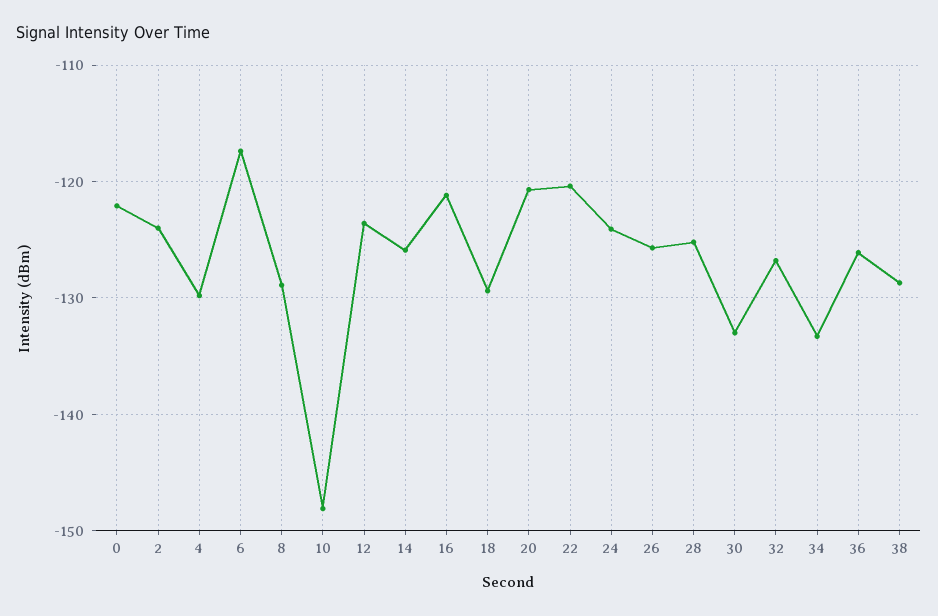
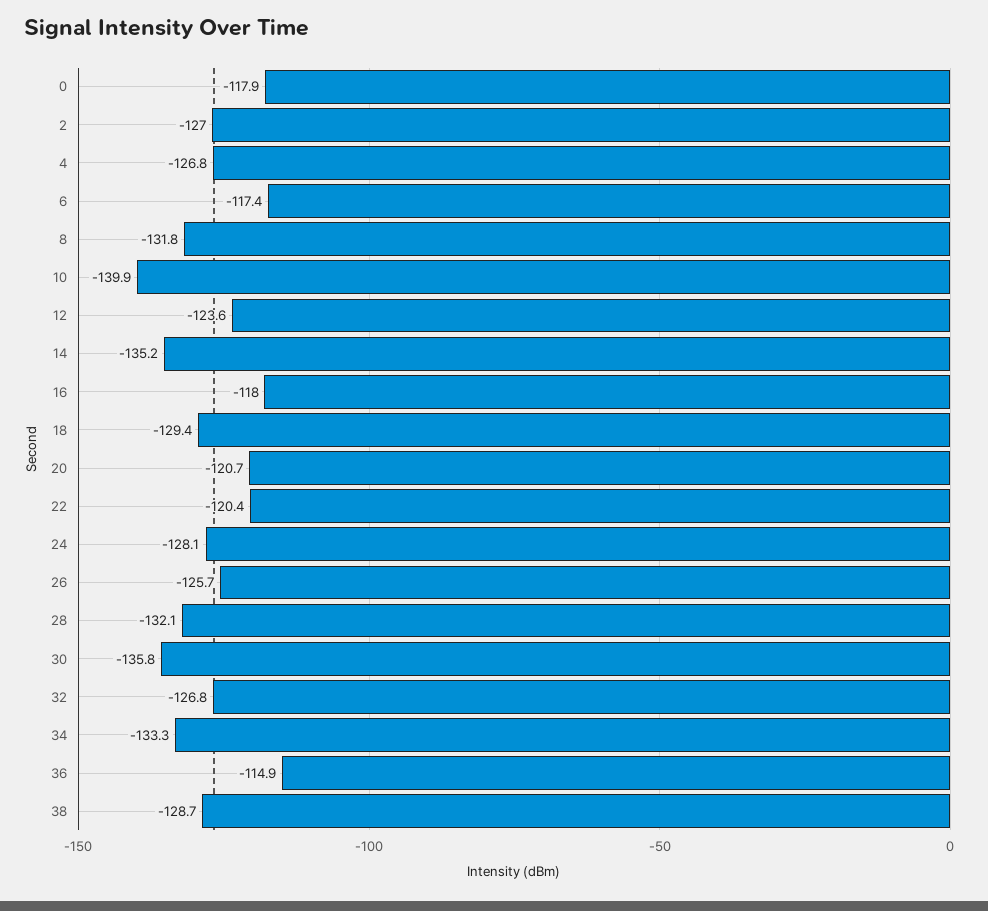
  {
-   "0": -122,
+   "0": -117.9,
-   "2": -124,
+   "2": -127,
-   "4": -130,
+   "4": -126.8,
    "6": -117.4,
-   "8": -129,
+   "8": -131.8,
-   "10": -148,
+   "10": -139.9,
    "12": -123.6,
-   "14": -126,
+   "14": -135.2,
-   "16": -121,
+   "16": -118,
    "18": -129.4,
    "20": -120.7,
    "22": -120.4,
-   "24": -124,
+   "24": -128.1,
    "26": -125.7,
-   "28": -125,
+   "28": -132.1,
-   "30": -133,
+   "30": -135.8,
    "32": -126.8,
    "34": -133.3,
-   "36": -126,
+   "36": -114.9,
    "38": -128.7
  }

